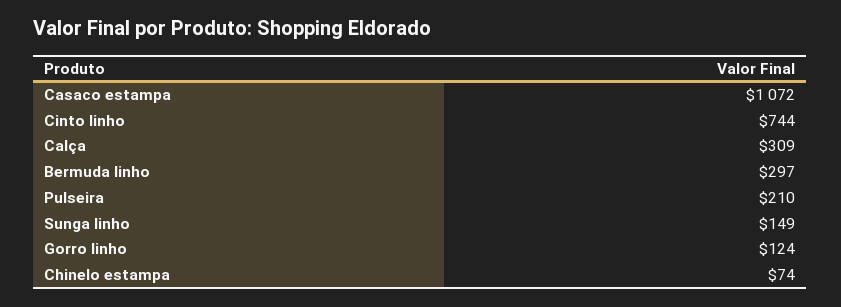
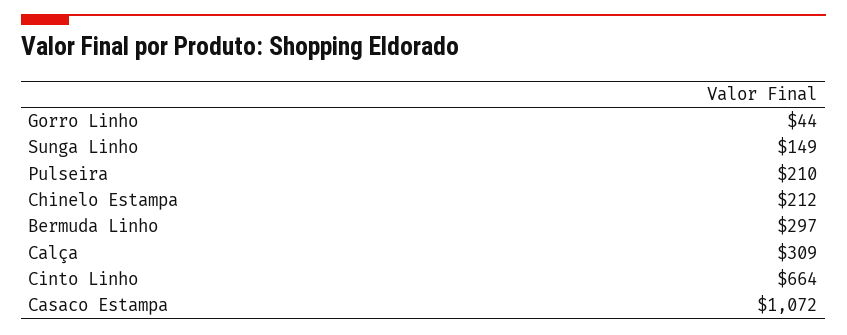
  {
    "Casaco estampa": 1072,
-   "Cinto linho": 744,
+   "Cinto linho": 664,
    "Calça": 309,
    "Bermuda linho": 297,
    "Pulseira": 210,
    "Sunga linho": 149,
-   "Gorro linho": 124,
+   "Gorro linho": 44,
-   "Chinelo estampa": 74
+   "Chinelo estampa": 212
  }

